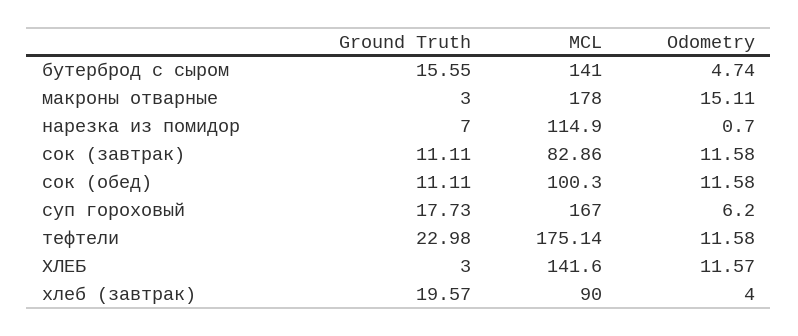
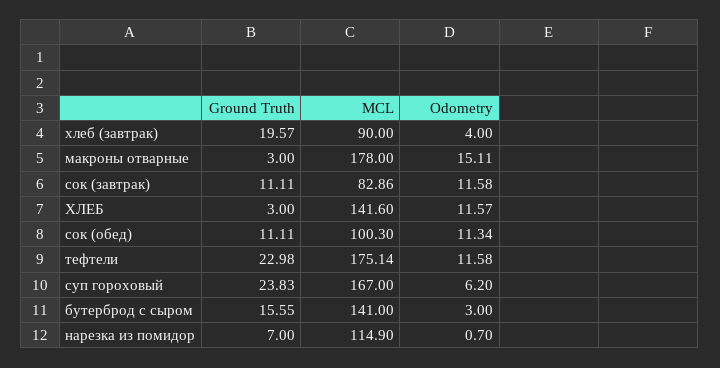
  {
    "Ground Truth": {
      "бутерброд с сыром": 15.55,
      "макроны отварные": 3,
      "нарезка из помидор": 7,
      "сок (завтрак)": 11.11,
      "сок (обед)": 11.11,
-     "суп гороховый": 17.73,
+     "суп гороховый": 23.83,
      "тефтели": 22.98,
      "ХЛЕБ": 3,
      "хлеб (завтрак)": 19.57
    },
    "MCL": {
      "бутерброд с сыром": 141,
      "макроны отварные": 178,
      "нарезка из помидор": 114.9,
      "сок (завтрак)": 82.86,
      "сок (обед)": 100.3,
      "суп гороховый": 167,
      "тефтели": 175.14,
      "ХЛЕБ": 141.6,
      "хлеб (завтрак)": 90
    },
    "Odometry": {
-     "бутерброд с сыром": 4.74,
+     "бутерброд с сыром": 3,
      "макроны отварные": 15.11,
      "нарезка из помидор": 0.7,
      "сок (завтрак)": 11.58,
-     "сок (обед)": 11.58,
+     "сок (обед)": 11.34,
      "суп гороховый": 6.2,
      "тефтели": 11.58,
      "ХЛЕБ": 11.57,
      "хлеб (завтрак)": 4
    }
  }

